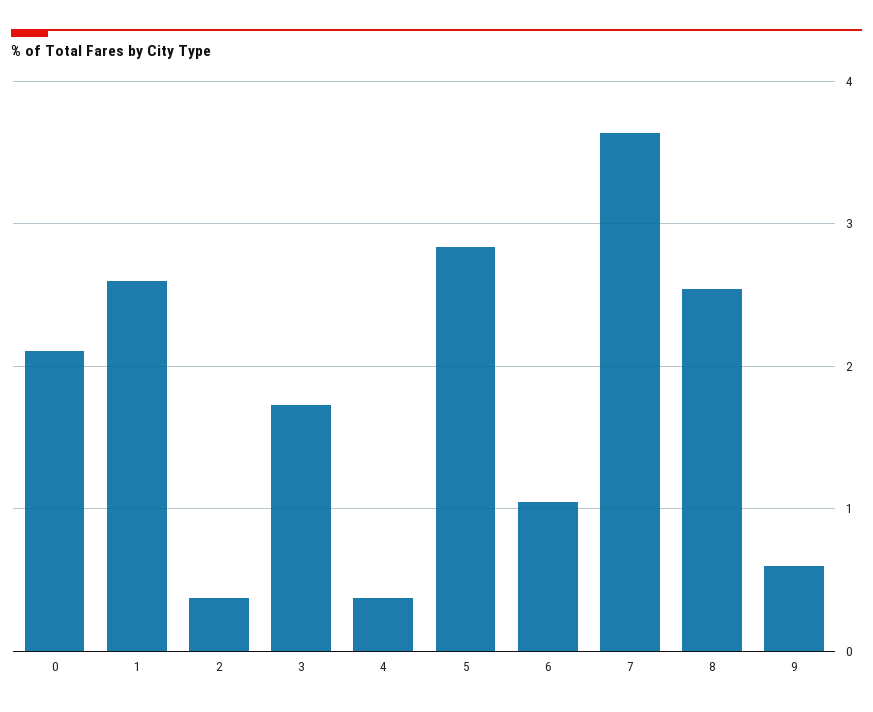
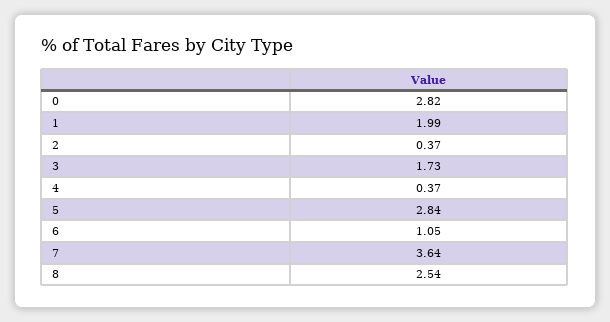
  {
-   "0": 2.1,
+   "0": 2.82,
-   "1": 2.6,
+   "1": 1.99,
    "2": 0.37,
    "3": 1.73,
    "4": 0.37,
    "5": 2.84,
    "6": 1.05,
    "7": 3.64,
-   "8": 2.54,
+   "8": 2.54
-   "9": 0.6
  }

